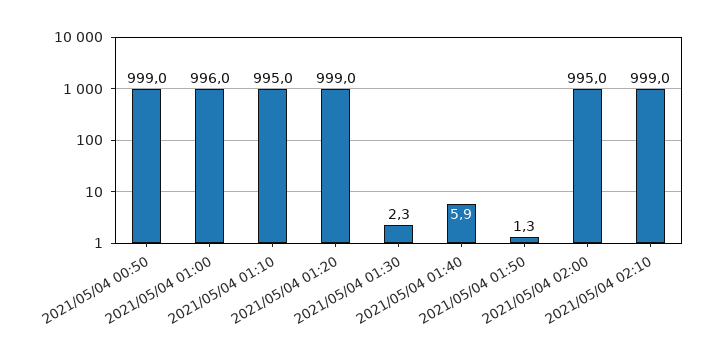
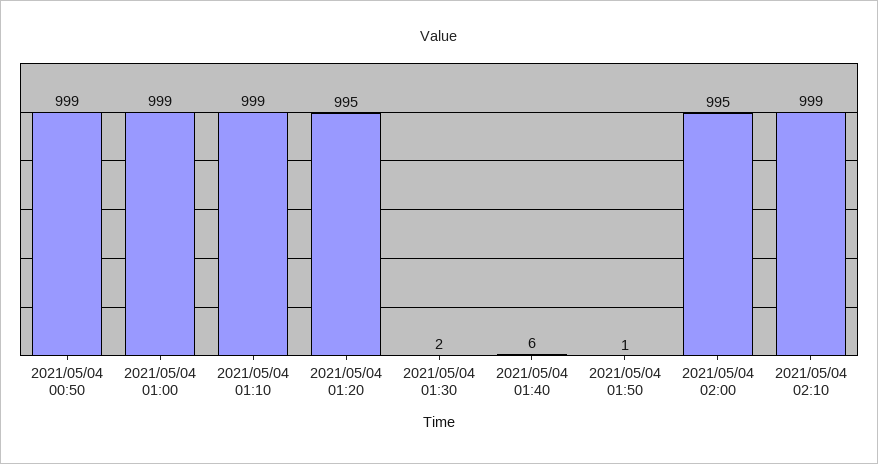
  {
    "2021/05/04 00:50": 999,
-   "2021/05/04 01:00": 996,
+   "2021/05/04 01:00": 999,
-   "2021/05/04 01:10": 995,
+   "2021/05/04 01:10": 999,
-   "2021/05/04 01:20": 999,
+   "2021/05/04 01:20": 995,
    "2021/05/04 01:30": 2.3,
    "2021/05/04 01:40": 5.9,
    "2021/05/04 01:50": 1.3,
    "2021/05/04 02:00": 995,
    "2021/05/04 02:10": 999
  }

